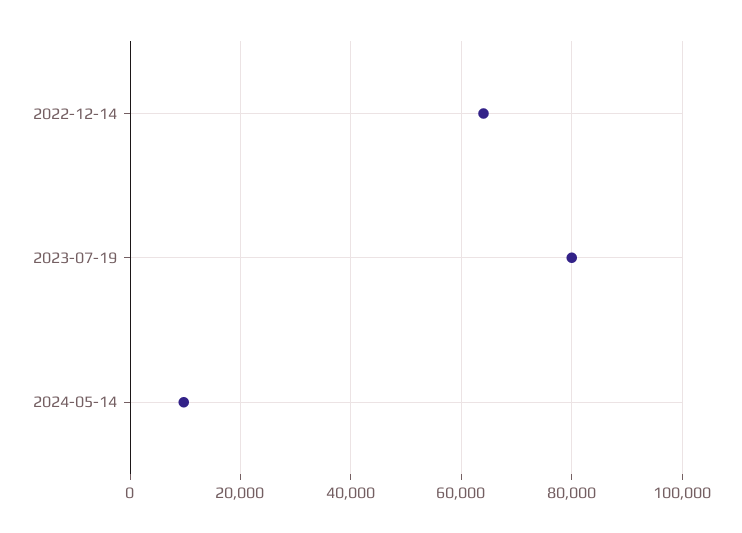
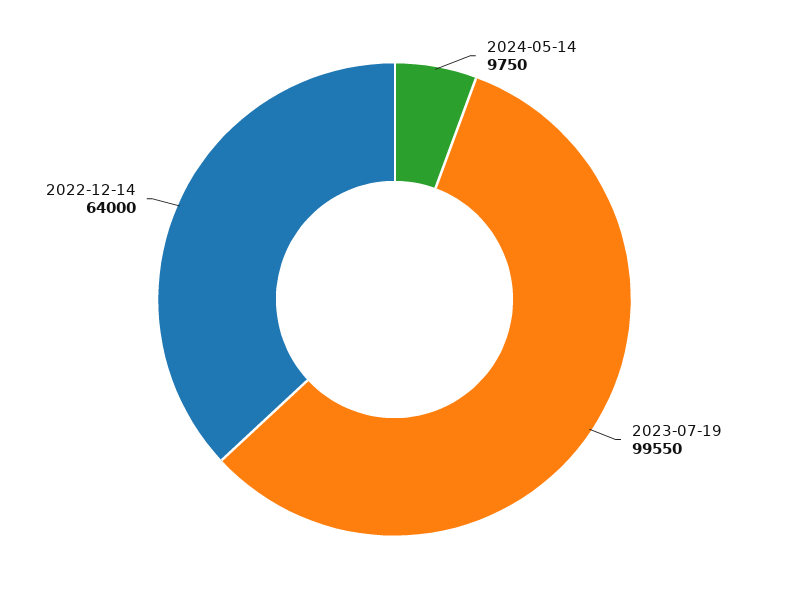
  {
    "2022-12-14": 64000,
-   "2023-07-19": 80000,
+   "2023-07-19": 99550,
    "2024-05-14": 9750
  }

